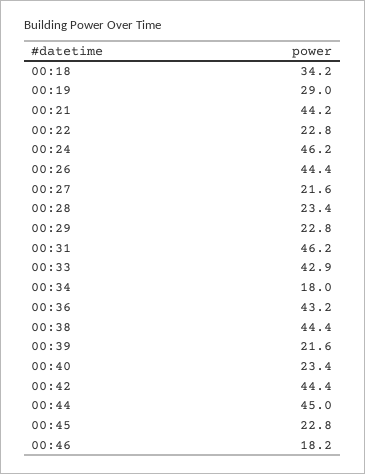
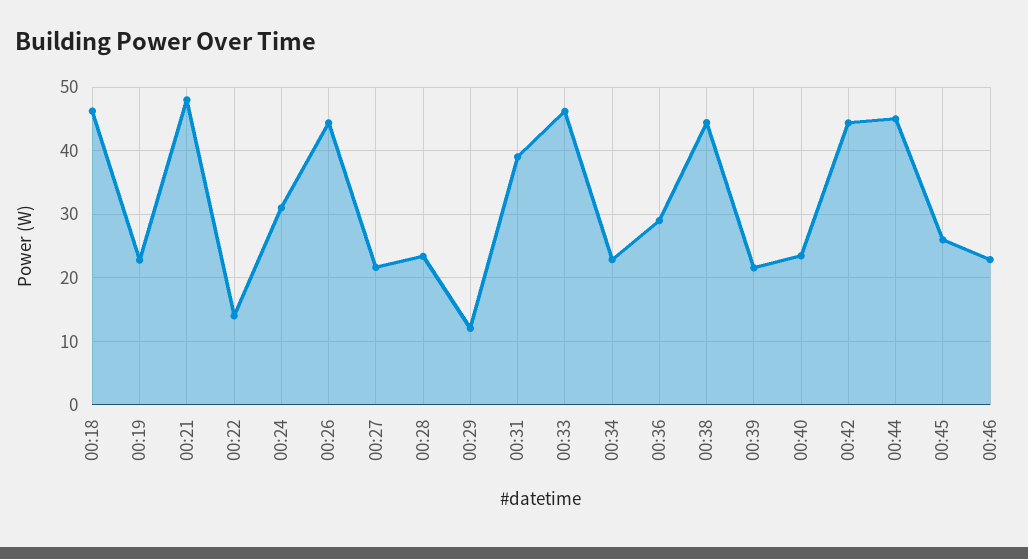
  {
-   "00:18": 34.2,
+   "00:18": 46,
-   "00:19": 29,
+   "00:19": 23,
-   "00:21": 44.2,
+   "00:21": 48,
-   "00:22": 22.8,
+   "00:22": 14,
-   "00:24": 46.2,
+   "00:24": 31,
    "00:26": 44.4,
    "00:27": 21.6,
    "00:28": 23.4,
-   "00:29": 22.8,
+   "00:29": 12,
-   "00:31": 46.2,
+   "00:31": 39,
-   "00:33": 42.9,
+   "00:33": 46,
-   "00:34": 18,
+   "00:34": 23,
-   "00:36": 43.2,
+   "00:36": 29,
    "00:38": 44.4,
    "00:39": 21.6,
    "00:40": 23.4,
    "00:42": 44.4,
    "00:44": 45,
-   "00:45": 22.8,
+   "00:45": 26,
-   "00:46": 18.2
+   "00:46": 23
  }

